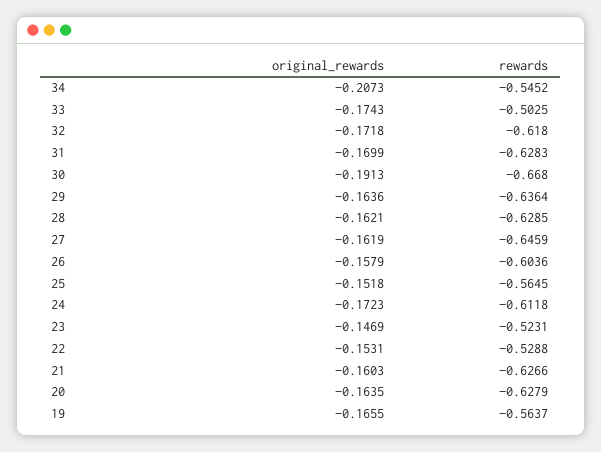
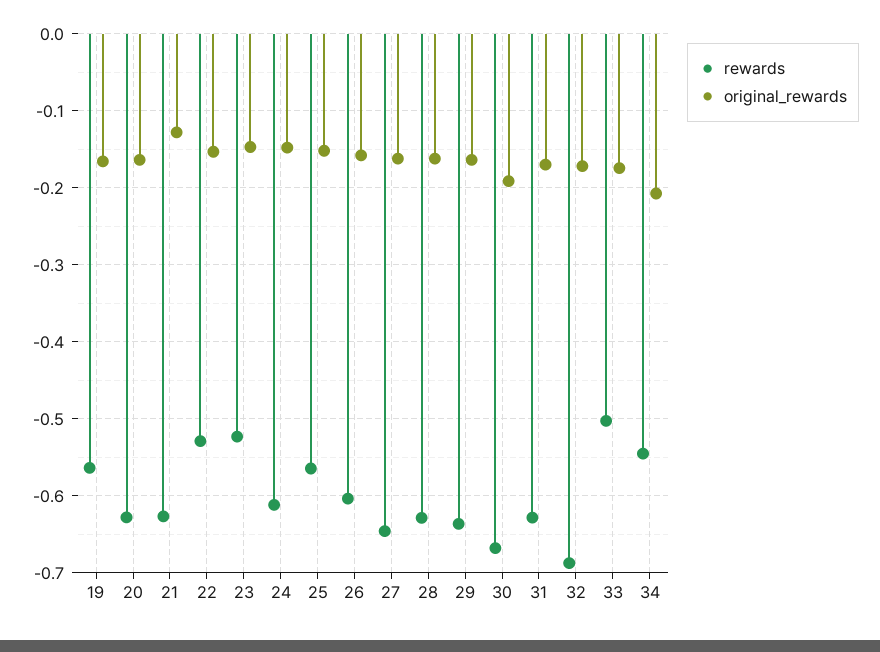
  {
    "original_rewards": {
      "34": -0.2073,
      "33": -0.1743,
      "32": -0.1718,
      "31": -0.1699,
      "30": -0.1913,
      "29": -0.1636,
      "28": -0.1621,
      "27": -0.1619,
      "26": -0.1579,
      "25": -0.1518,
-     "24": -0.1723,
+     "24": -0.15,
      "23": -0.1469,
      "22": -0.1531,
-     "21": -0.1603,
+     "21": -0.13,
      "20": -0.1635,
      "19": -0.1655
    },
    "rewards": {
      "34": -0.5452,
      "33": -0.5025,
-     "32": -0.618,
+     "32": -0.69,
      "31": -0.6283,
      "30": -0.668,
      "29": -0.6364,
      "28": -0.6285,
      "27": -0.6459,
      "26": -0.6036,
      "25": -0.5645,
      "24": -0.6118,
      "23": -0.5231,
      "22": -0.5288,
      "21": -0.6266,
      "20": -0.6279,
      "19": -0.5637
    }
  }

